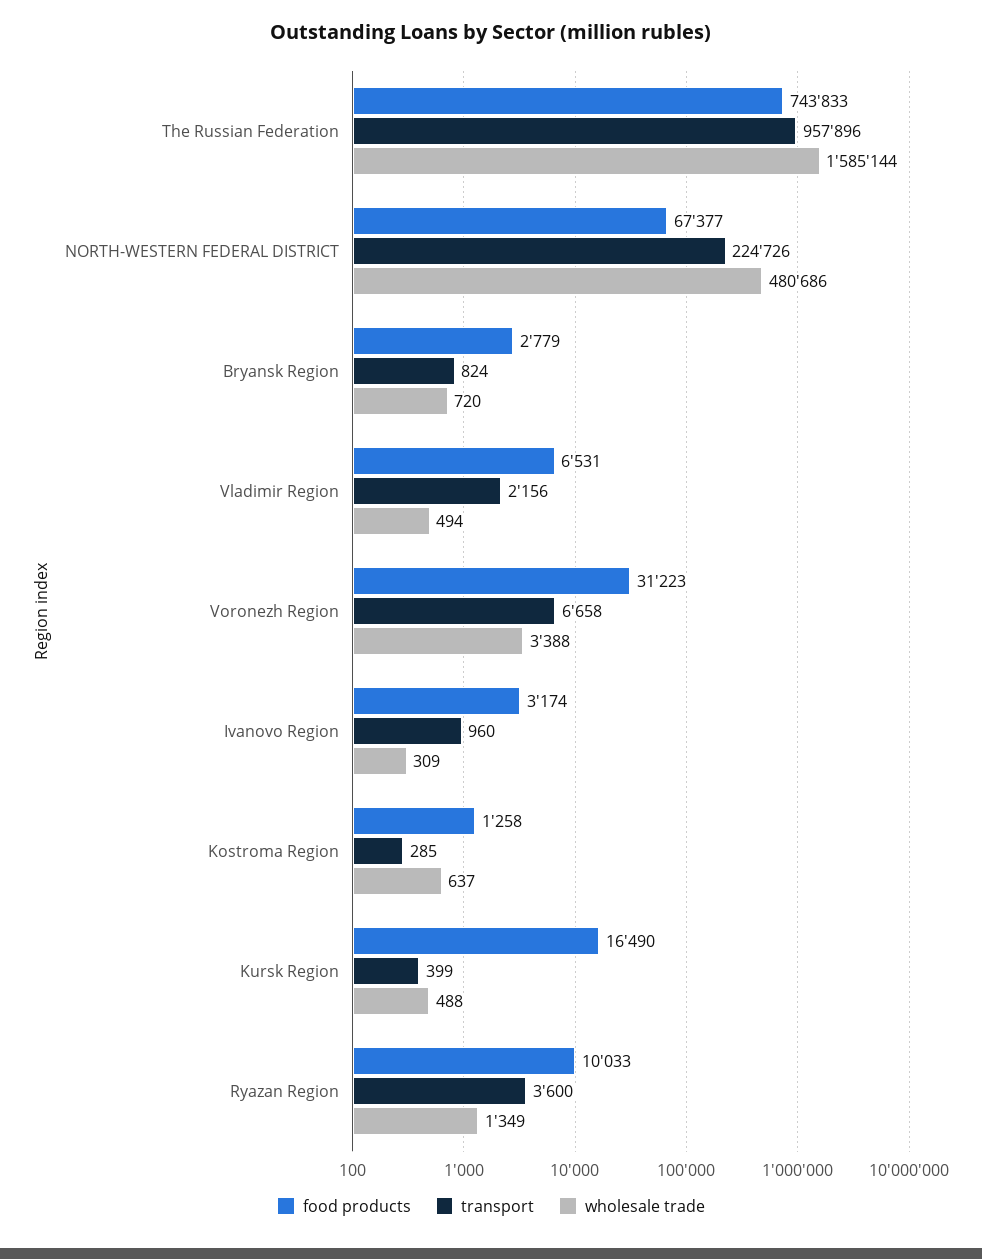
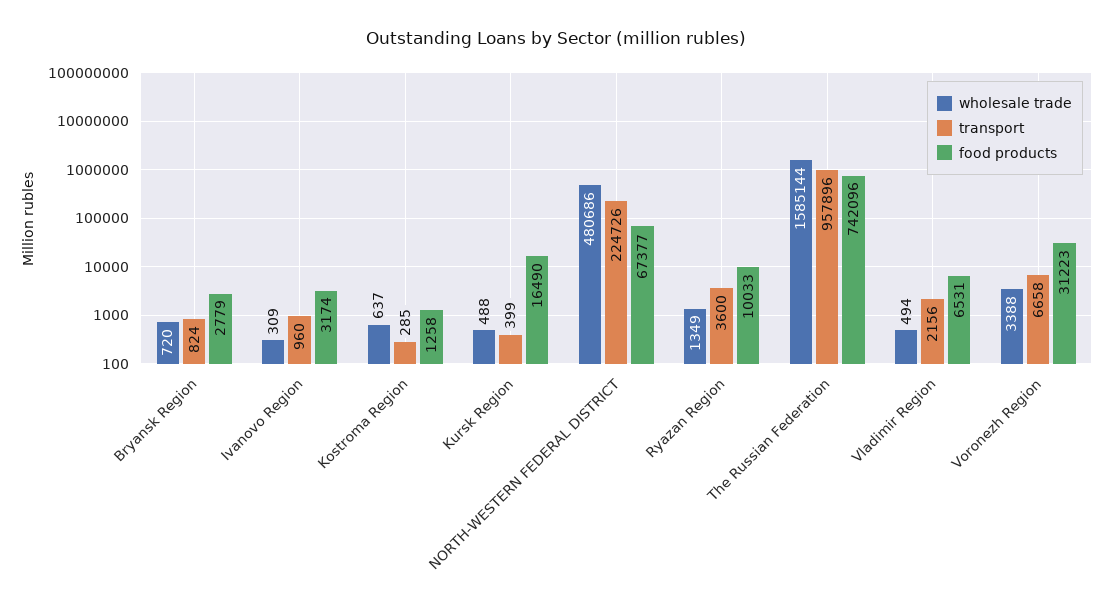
  {
    "food products": {
-     "The Russian Federation": 743833,
+     "The Russian Federation": 742096,
      "NORTH-WESTERN FEDERAL DISTRICT": 67377,
      "Bryansk Region": 2779,
      "Vladimir Region": 6531,
      "Voronezh Region": 31223,
      "Ivanovo Region": 3174,
      "Kostroma Region": 1258,
      "Kursk Region": 16490,
      "Ryazan Region": 10033
    },
    "transport": {
      "The Russian Federation": 957896,
      "NORTH-WESTERN FEDERAL DISTRICT": 224726,
      "Bryansk Region": 824,
      "Vladimir Region": 2156,
      "Voronezh Region": 6658,
      "Ivanovo Region": 960,
      "Kostroma Region": 285,
      "Kursk Region": 399,
      "Ryazan Region": 3600
    },
    "wholesale trade": {
      "The Russian Federation": 1585144,
      "NORTH-WESTERN FEDERAL DISTRICT": 480686,
      "Bryansk Region": 720,
      "Vladimir Region": 494,
      "Voronezh Region": 3388,
      "Ivanovo Region": 309,
      "Kostroma Region": 637,
      "Kursk Region": 488,
      "Ryazan Region": 1349
    }
  }

